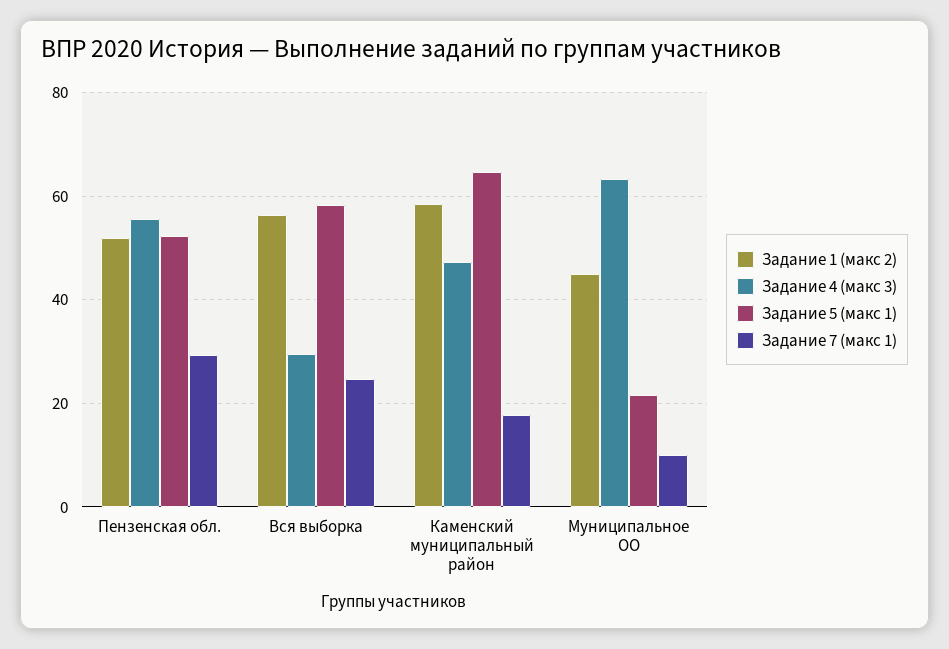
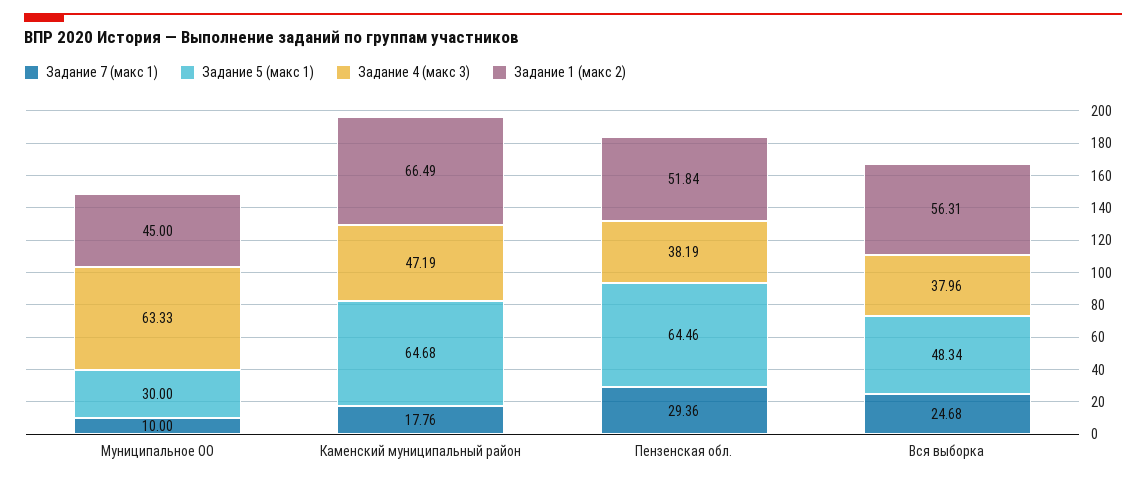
  {
    "Задание 1 (макс 2)": {
      "Пензенская обл.": 51.84,
      "Вся выборка": 56.31,
-     "Каменский муниципальный район": 58,
+     "Каменский муниципальный район": 66.49,
      "Муниципальное ОО": 45
    },
    "Задание 4 (макс 3)": {
-     "Пензенская обл.": 56,
+     "Пензенская обл.": 38.19,
-     "Вся выборка": 30,
+     "Вся выборка": 37.96,
      "Каменский муниципальный район": 47.19,
      "Муниципальное ОО": 63.33
    },
    "Задание 5 (макс 1)": {
-     "Пензенская обл.": 52,
+     "Пензенская обл.": 64.46,
-     "Вся выборка": 58,
+     "Вся выборка": 48.34,
      "Каменский муниципальный район": 64.68,
-     "Муниципальное ОО": 22
+     "Муниципальное ОО": 30
    },
    "Задание 7 (макс 1)": {
      "Пензенская обл.": 29.36,
      "Вся выборка": 24.68,
      "Каменский муниципальный район": 17.76,
      "Муниципальное ОО": 10
    }
  }

